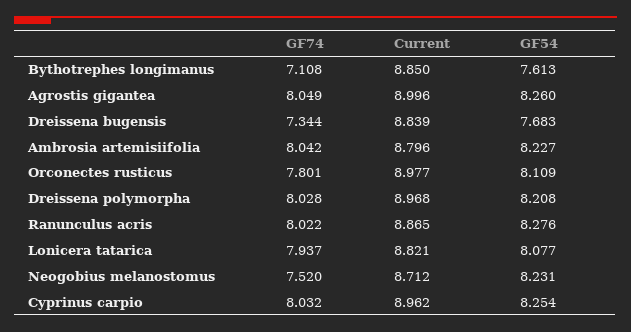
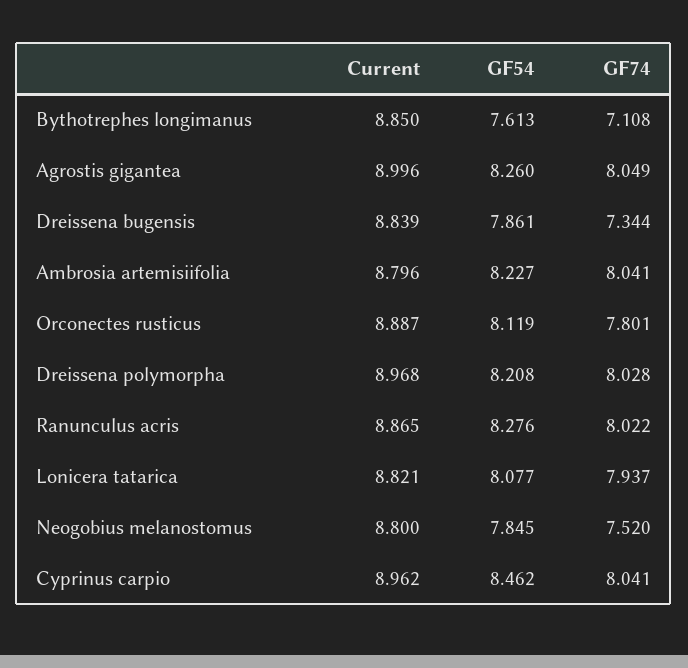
  {
    "GF74": {
      "Bythotrephes longimanus": 7.108,
      "Agrostis gigantea": 8.049,
      "Dreissena bugensis": 7.344,
-     "Ambrosia artemisiifolia": 8.042,
+     "Ambrosia artemisiifolia": 8.041,
      "Orconectes rusticus": 7.801,
      "Dreissena polymorpha": 8.028,
      "Ranunculus acris": 8.022,
      "Lonicera tatarica": 7.937,
      "Neogobius melanostomus": 7.52,
-     "Cyprinus carpio": 8.032
+     "Cyprinus carpio": 8.041
    },
    "Current": {
      "Bythotrephes longimanus": 8.85,
      "Agrostis gigantea": 8.996,
      "Dreissena bugensis": 8.839,
      "Ambrosia artemisiifolia": 8.796,
-     "Orconectes rusticus": 8.977,
+     "Orconectes rusticus": 8.887,
      "Dreissena polymorpha": 8.968,
      "Ranunculus acris": 8.865,
      "Lonicera tatarica": 8.821,
-     "Neogobius melanostomus": 8.712,
+     "Neogobius melanostomus": 8.8,
      "Cyprinus carpio": 8.962
    },
    "GF54": {
      "Bythotrephes longimanus": 7.613,
      "Agrostis gigantea": 8.26,
-     "Dreissena bugensis": 7.683,
+     "Dreissena bugensis": 7.861,
      "Ambrosia artemisiifolia": 8.227,
-     "Orconectes rusticus": 8.109,
+     "Orconectes rusticus": 8.119,
      "Dreissena polymorpha": 8.208,
      "Ranunculus acris": 8.276,
      "Lonicera tatarica": 8.077,
-     "Neogobius melanostomus": 8.231,
+     "Neogobius melanostomus": 7.845,
-     "Cyprinus carpio": 8.254
+     "Cyprinus carpio": 8.462
    }
  }

